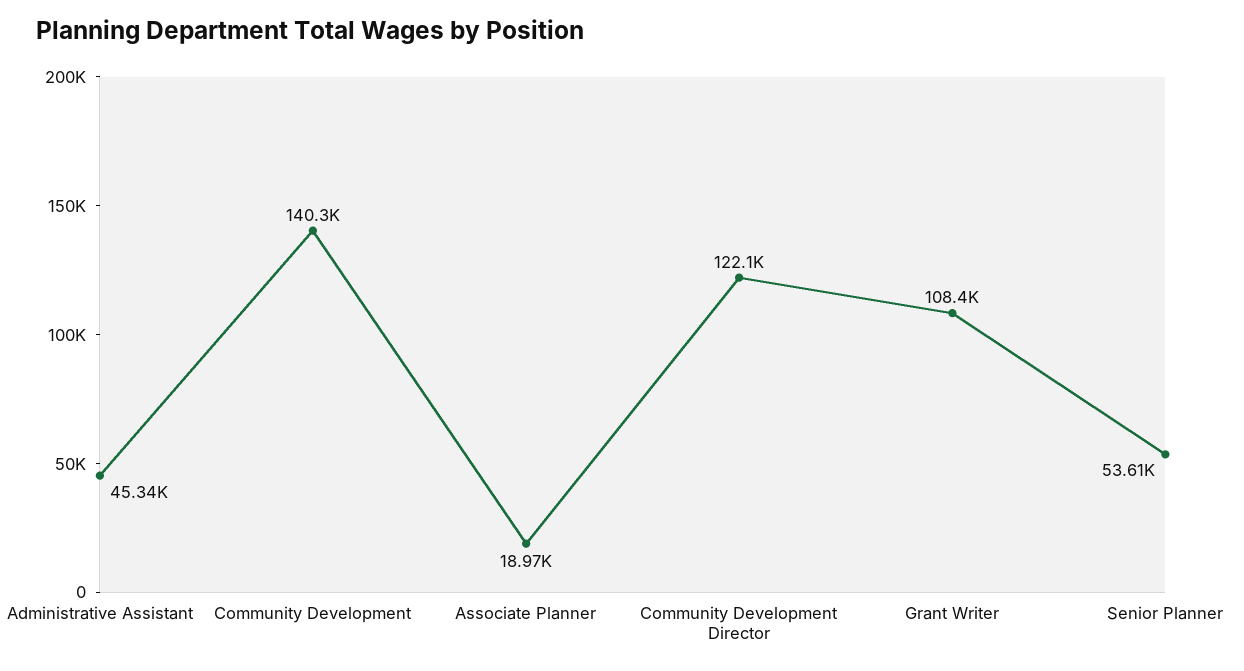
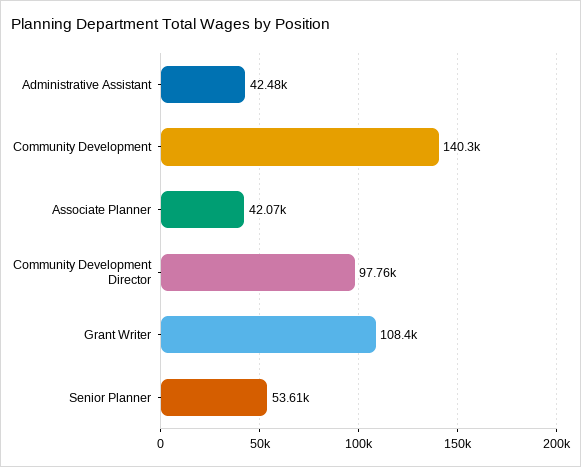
  {
-   "Administrative Assistant": 45340,
+   "Administrative Assistant": 42480,
    "Community Development": 140300,
-   "Associate Planner": 18970,
+   "Associate Planner": 42070,
-   "Community Development Director": 122100,
+   "Community Development Director": 97760,
    "Grant Writer": 108400,
    "Senior Planner": 53610
  }

